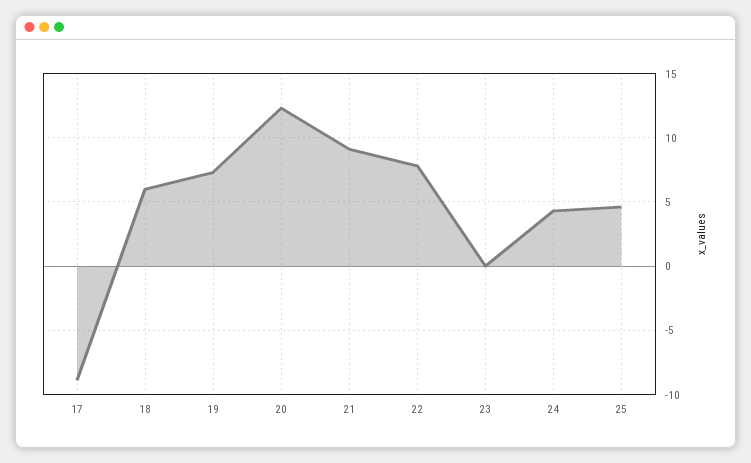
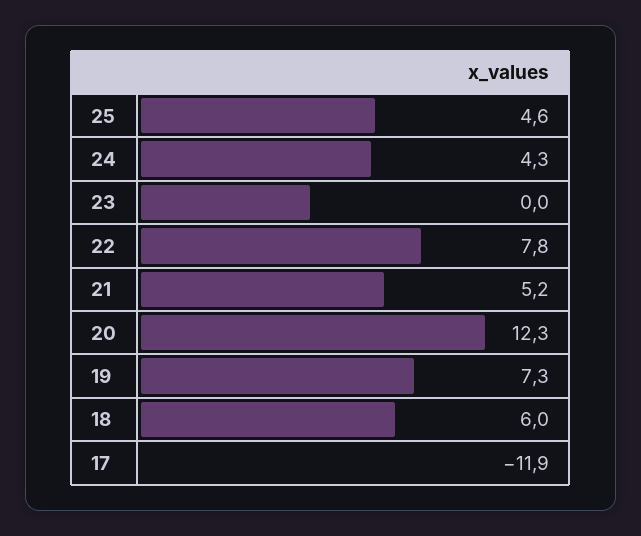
  {
-   "17": -9,
+   "17": -11.9,
    "18": 6,
    "19": 7.3,
    "20": 12.3,
-   "21": 9,
+   "21": 5.2,
    "22": 7.8,
    "23": 0,
    "24": 4.3,
    "25": 4.6
  }

